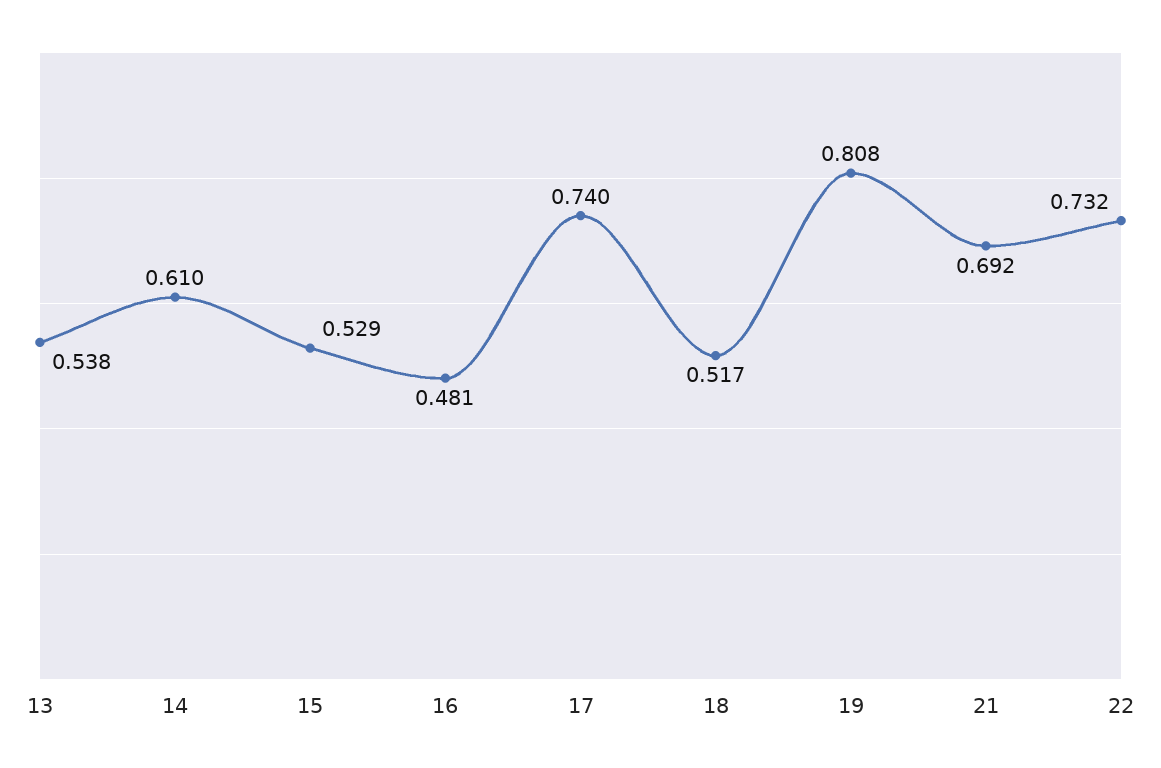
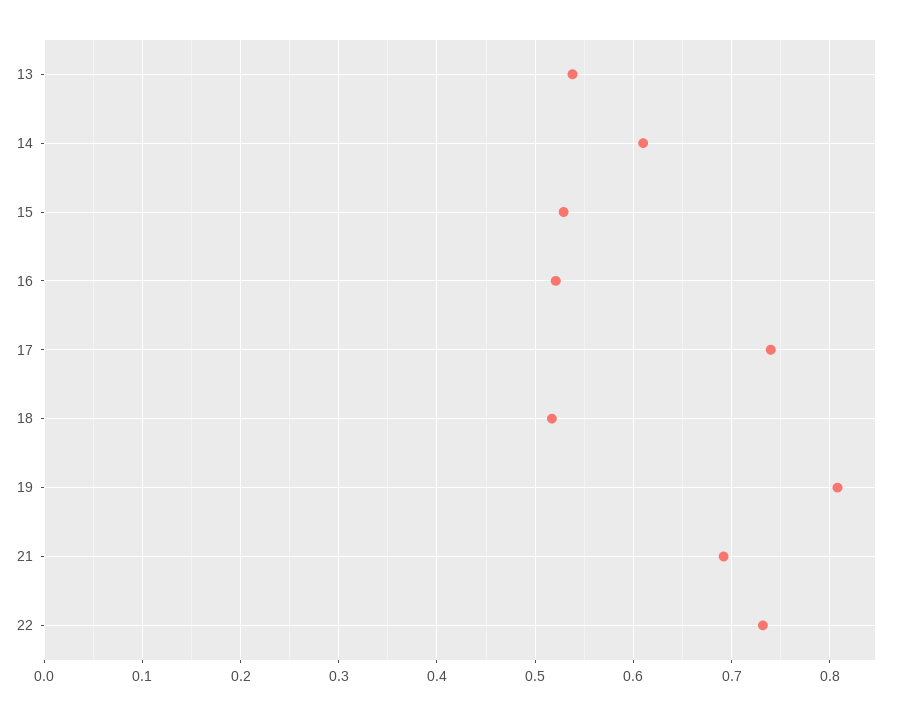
  {
    "13": 0.538,
    "14": 0.61,
    "15": 0.529,
-   "16": 0.481,
+   "16": 0.52,
    "17": 0.74,
    "18": 0.517,
    "19": 0.808,
    "21": 0.692,
    "22": 0.732
  }

